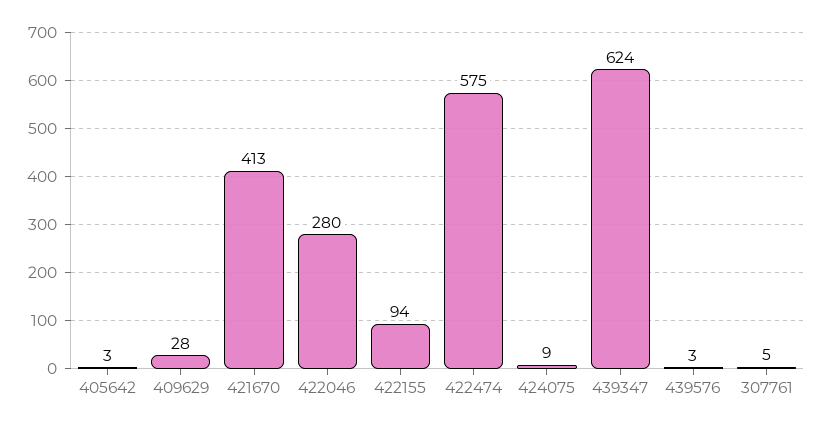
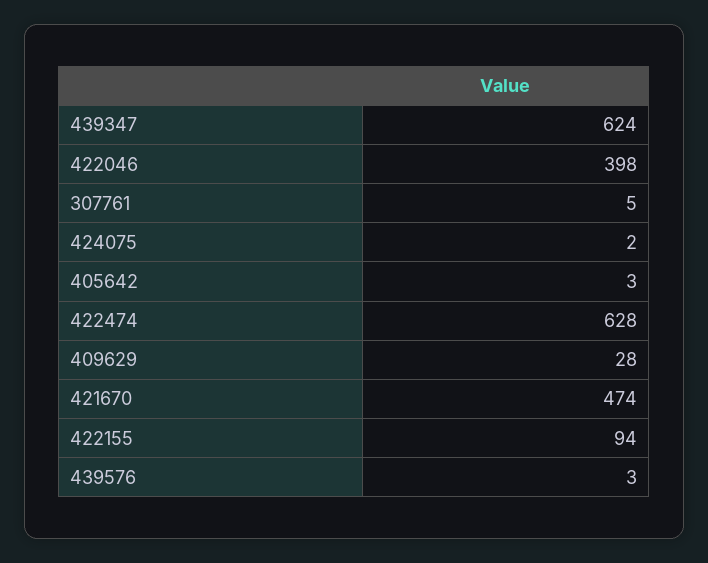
  {
    "405642": 3,
    "409629": 28,
-   "421670": 413,
+   "421670": 474,
-   "422046": 280,
+   "422046": 398,
    "422155": 94,
-   "422474": 575,
+   "422474": 628,
-   "424075": 9,
+   "424075": 2,
    "439347": 624,
    "439576": 3,
    "307761": 5
  }

